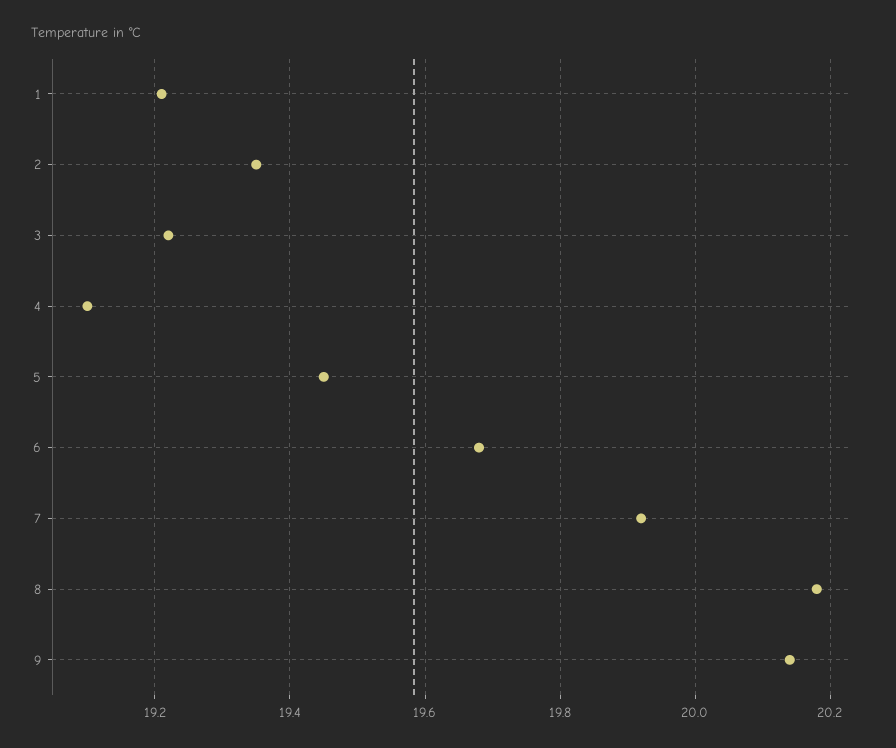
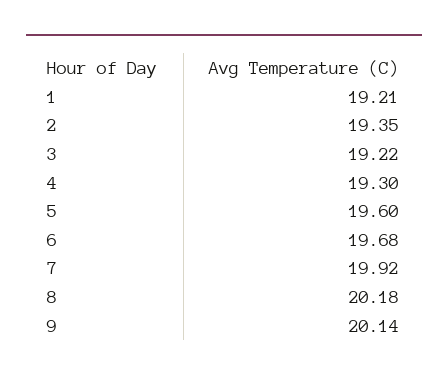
  {
    "1": 19.21,
    "2": 19.35,
    "3": 19.22,
-   "4": 19.1,
+   "4": 19.3,
-   "5": 19.45,
+   "5": 19.6,
    "6": 19.68,
    "7": 19.92,
    "8": 20.18,
    "9": 20.14
  }

